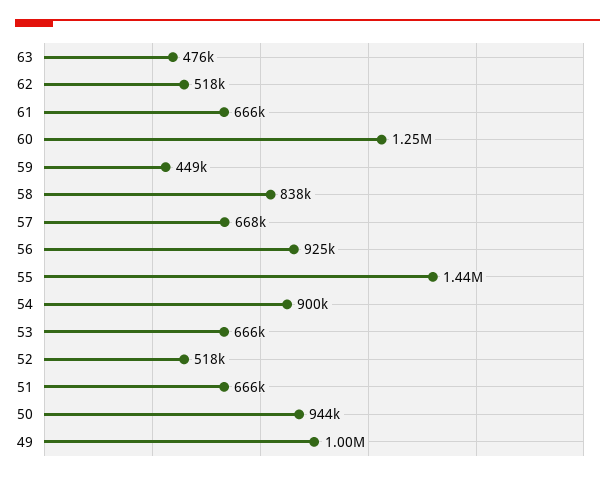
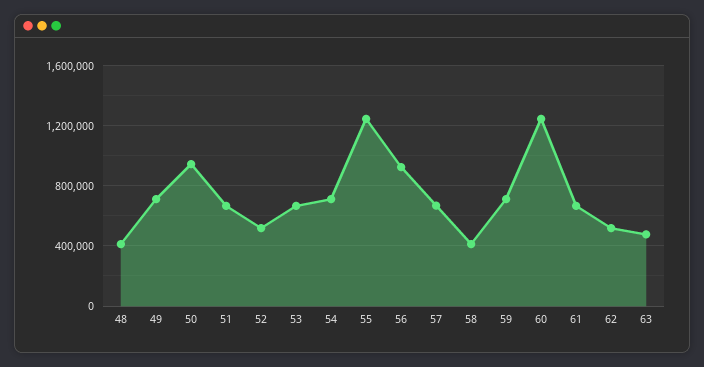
  {
    "63": 476000,
    "62": 518000,
    "61": 666000,
    "60": 1250000,
-   "59": 449000,
+   "59": 700000,
-   "58": 838000,
+   "58": 400000,
    "57": 668000,
    "56": 925000,
-   "55": 1440000,
+   "55": 1250000,
-   "54": 900000,
+   "54": 700000,
    "53": 666000,
    "52": 518000,
    "51": 666000,
    "50": 944000,
-   "49": 1000000
+   "49": 700000,
+   "48": 400000
  }

